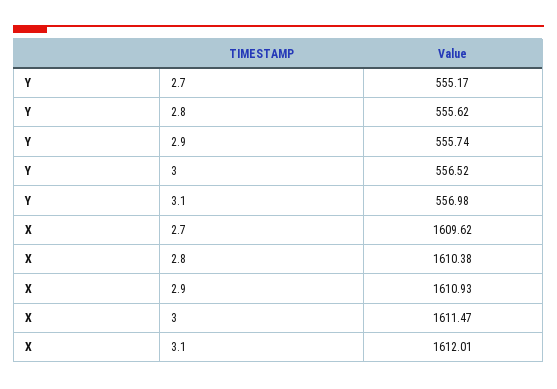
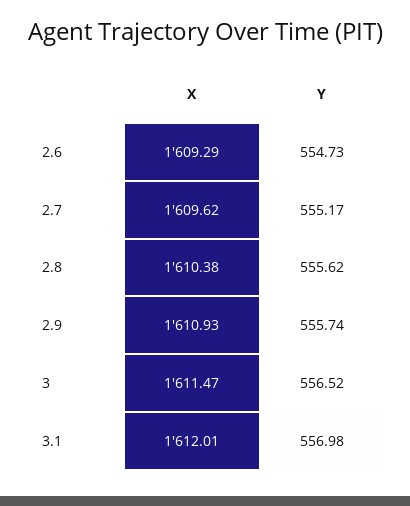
  {
    "Y": {
      "2.7": 555.17,
      "2.8": 555.62,
      "2.9": 555.74,
      "3": 556.52,
-     "3.1": 556.98
+     "3.1": 556.98,
+     "2.6": 554.73
    },
    "X": {
      "2.7": 1609.62,
      "2.8": 1610.38,
      "2.9": 1610.93,
      "3": 1611.47,
-     "3.1": 1612.01
+     "3.1": 1612.01,
+     "2.6": 1609.29
    }
  }

